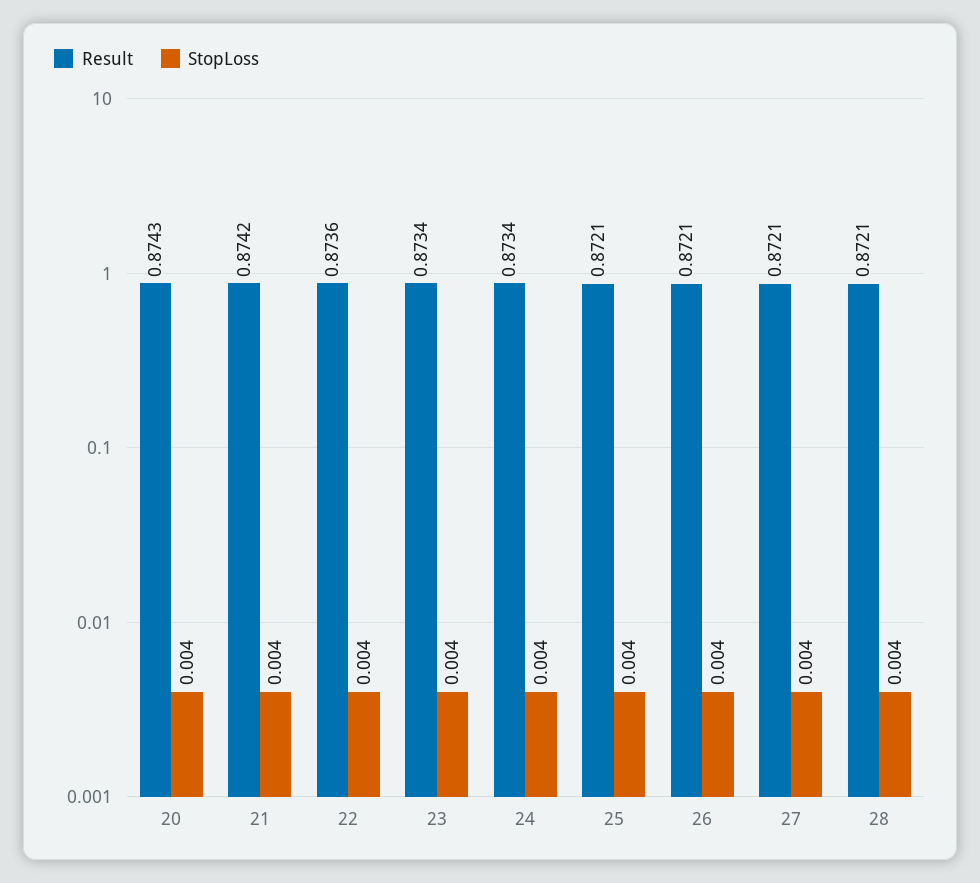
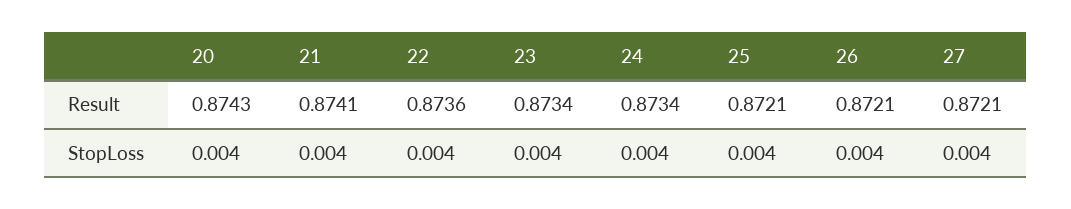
  {
    "Result": {
      "20": 0.8743,
-     "21": 0.8742,
+     "21": 0.8741,
      "22": 0.8736,
      "23": 0.8734,
      "24": 0.8734,
      "25": 0.8721,
      "26": 0.8721,
-     "27": 0.8721,
+     "27": 0.8721
-     "28": 0.8721
    },
    "StopLoss": {
      "20": 0.004,
      "21": 0.004,
      "22": 0.004,
      "23": 0.004,
      "24": 0.004,
      "25": 0.004,
      "26": 0.004,
-     "27": 0.004,
+     "27": 0.004
-     "28": 0.004
    }
  }

